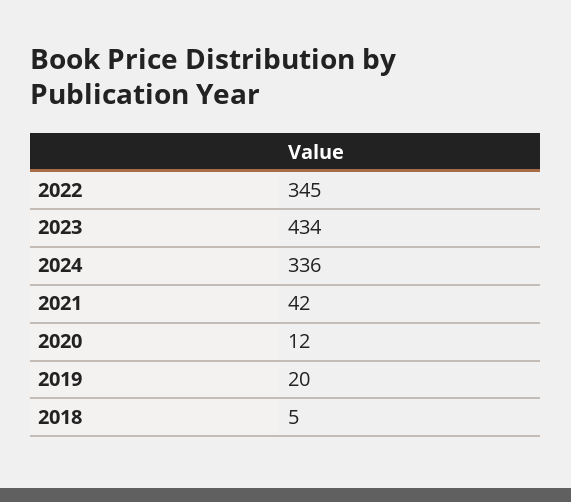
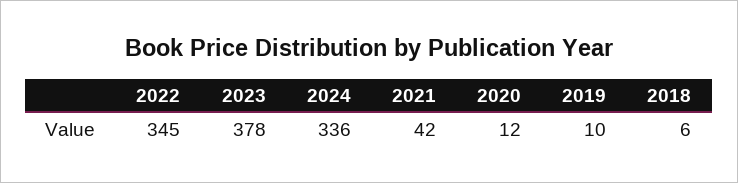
  {
    "2022": 345,
-   "2023": 434,
+   "2023": 378,
    "2024": 336,
    "2021": 42,
    "2020": 12,
-   "2019": 20,
+   "2019": 10,
-   "2018": 5
+   "2018": 6
  }

